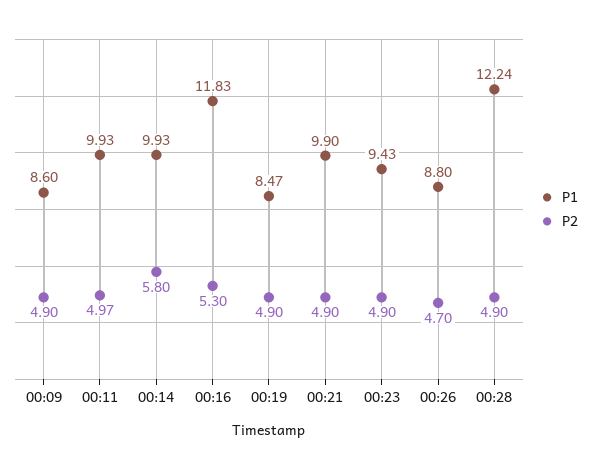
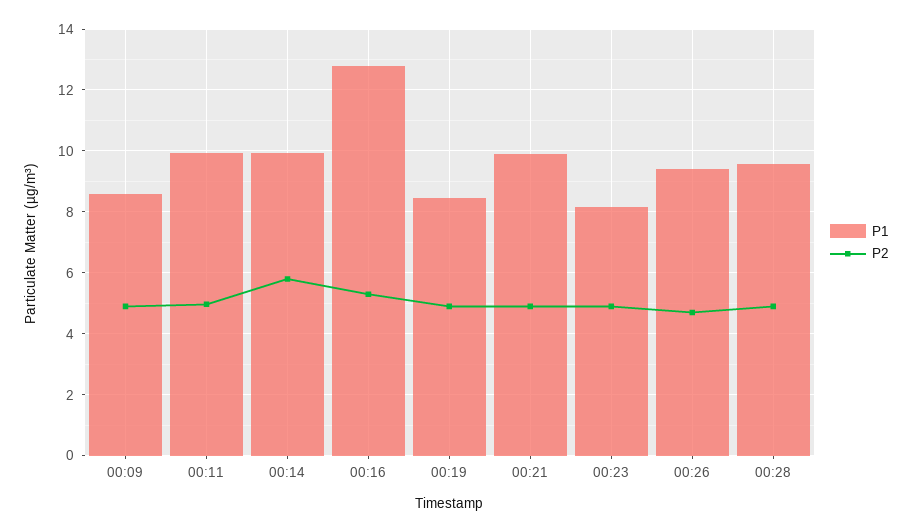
  {
    "P1": {
      "00:09": 8.6,
      "00:11": 9.93,
      "00:14": 9.93,
-     "00:16": 11.83,
+     "00:16": 12.8,
      "00:19": 8.47,
      "00:21": 9.9,
-     "00:23": 9.43,
+     "00:23": 8.2,
-     "00:26": 8.8,
+     "00:26": 9.4,
-     "00:28": 12.24
+     "00:28": 9.6
    },
    "P2": {
      "00:09": 4.9,
      "00:11": 4.97,
      "00:14": 5.8,
      "00:16": 5.3,
      "00:19": 4.9,
      "00:21": 4.9,
      "00:23": 4.9,
      "00:26": 4.7,
      "00:28": 4.9
    }
  }

